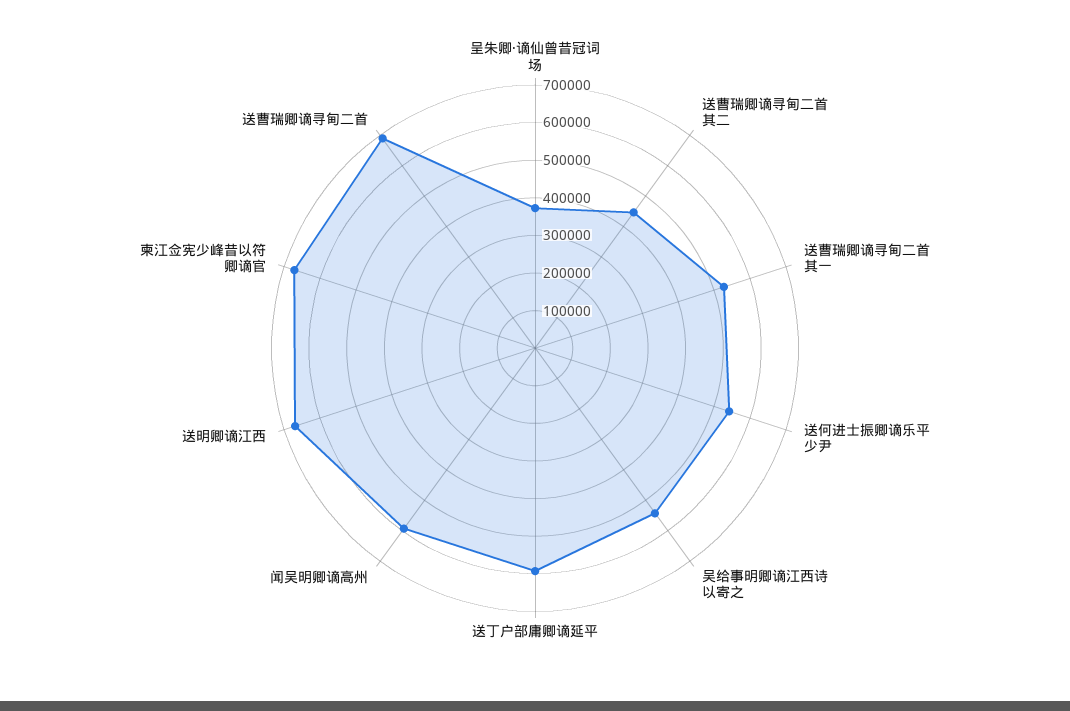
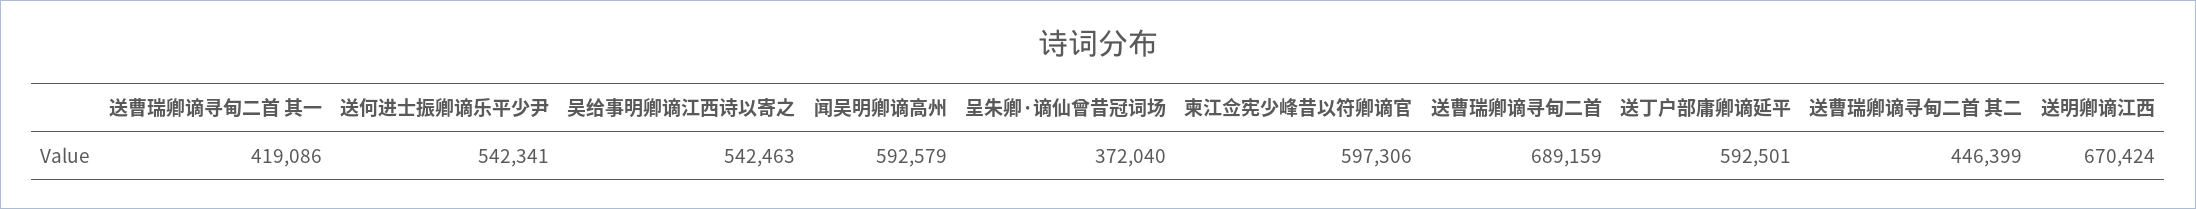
  {
    "呈朱卿·谪仙曾昔冠词场": 372040,
    "送曹瑞卿谪寻甸二首 其二": 446399,
-   "送曹瑞卿谪寻甸二首 其一": 525000,
+   "送曹瑞卿谪寻甸二首 其一": 419086,
    "送何进士振卿谪乐平少尹": 542341,
    "吴给事明卿谪江西诗以寄之": 542463,
    "送丁户部庸卿谪延平": 592501,
    "闻吴明卿谪高州": 592579,
    "送明卿谪江西": 670424,
-   "柬江佥宪少峰昔以符卿谪官": 675000,
+   "柬江佥宪少峰昔以符卿谪官": 597306,
    "送曹瑞卿谪寻甸二首": 689159
  }

